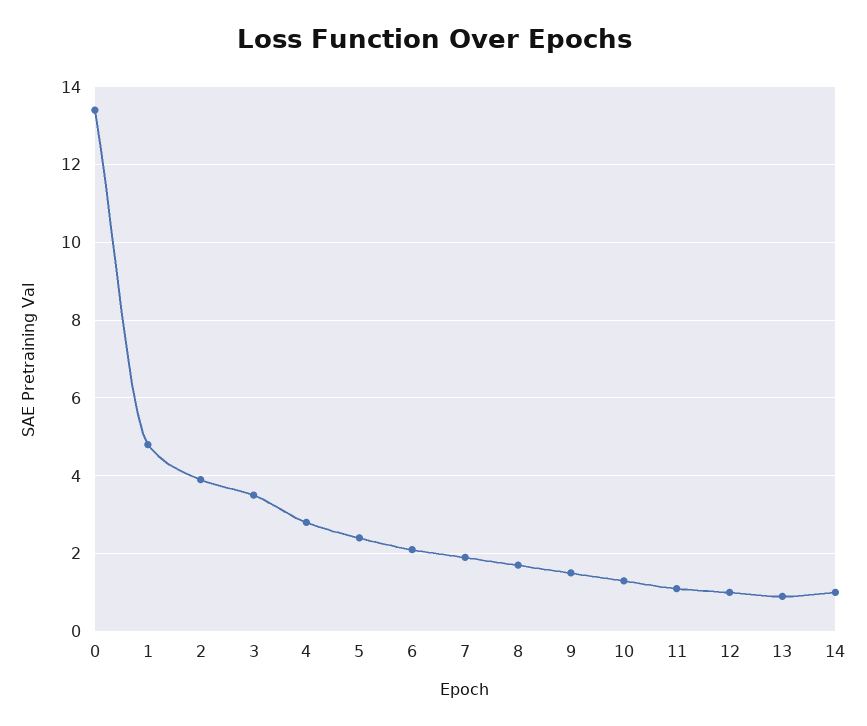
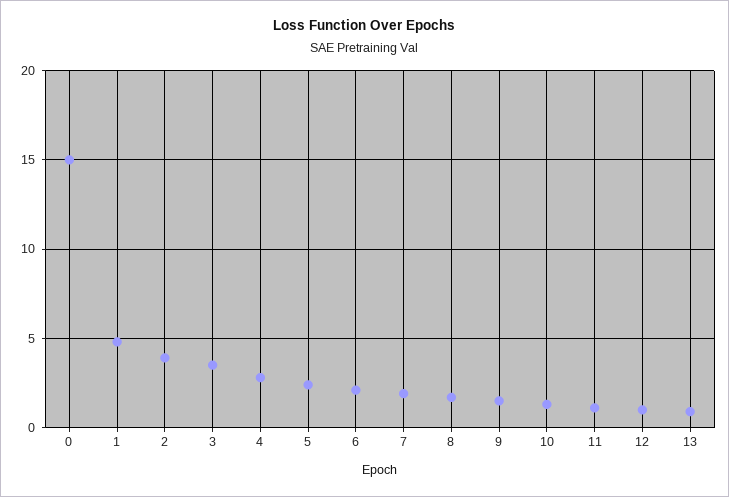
  {
-   "0": 13.5,
+   "0": 15,
    "1": 5,
    "2": 4,
    "3": 3.5,
    "4": 3,
    "5": 2.5,
    "6": 2,
    "7": 2,
    "8": 1.5,
    "9": 1.5,
    "10": 1.5,
    "11": 1,
    "12": 1,
-   "13": 1,
+   "13": 1
-   "14": 1
  }

